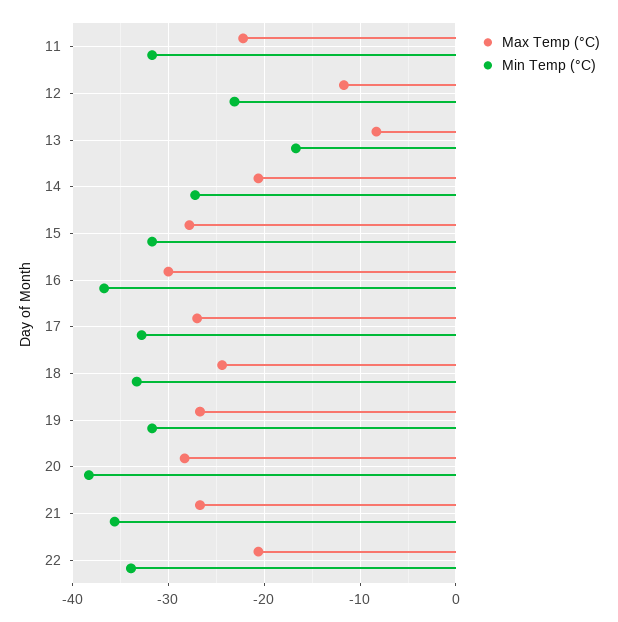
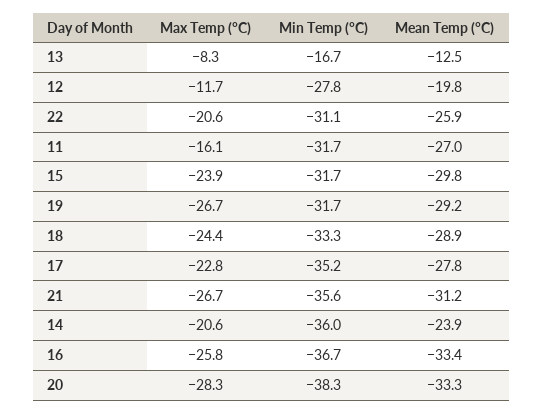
  {
    "Max Temp (°C)": {
-     "11": -22,
+     "11": -16.1,
      "12": -11.7,
      "13": -8.3,
      "14": -20.6,
-     "15": -28,
+     "15": -23.9,
-     "16": -30,
+     "16": -25.8,
-     "17": -27,
+     "17": -22.8,
      "18": -24.4,
      "19": -26.7,
      "20": -28.3,
      "21": -26.7,
      "22": -20.6
    },
    "Min Temp (°C)": {
      "11": -31.7,
-     "12": -23,
+     "12": -27.8,
      "13": -16.7,
-     "14": -27,
+     "14": -36,
      "15": -31.7,
      "16": -36.7,
-     "17": -33,
+     "17": -35.2,
      "18": -33.3,
      "19": -31.7,
      "20": -38.3,
      "21": -35.6,
-     "22": -34
+     "22": -31.1
-   }
+   },
+   "Mean Temp (°C)": {
+     "13": -12.5,
+     "12": -19.8,
+     "22": -25.9,
+     "11": -27,
+     "15": -29.8,
+     "19": -29.2,
+     "18": -28.9,
+     "17": -27.8,
+     "21": -31.2,
+     "14": -23.9,
+     "16": -33.4,
+     "20": -33.3
+   }
  }

